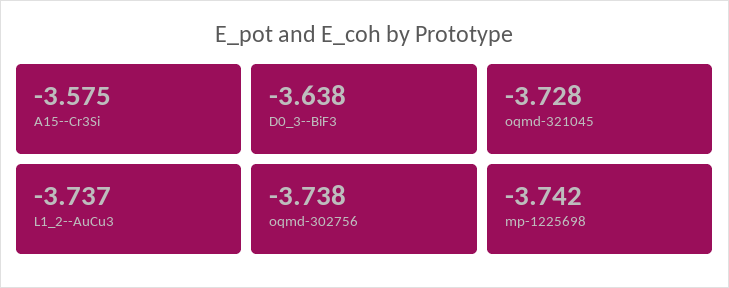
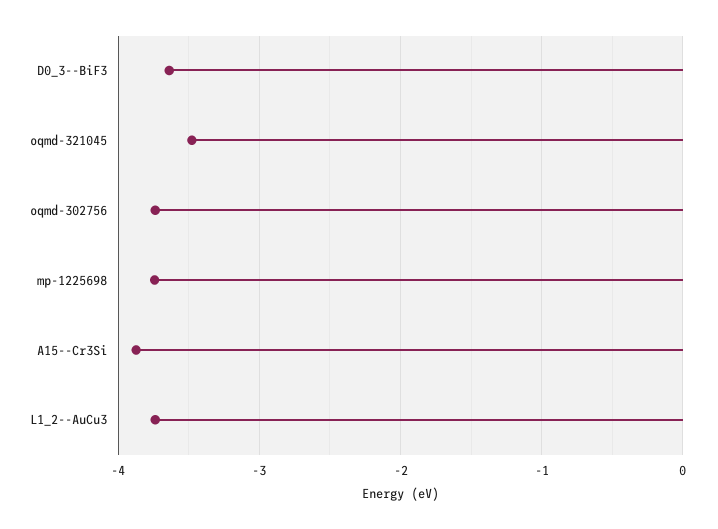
  {
-   "A15--Cr3Si": -3.575,
+   "A15--Cr3Si": -3.9,
    "D0_3--BiF3": -3.638,
-   "oqmd-321045": -3.728,
+   "oqmd-321045": -3.5,
    "L1_2--AuCu3": -3.737,
    "oqmd-302756": -3.738,
    "mp-1225698": -3.742
  }

